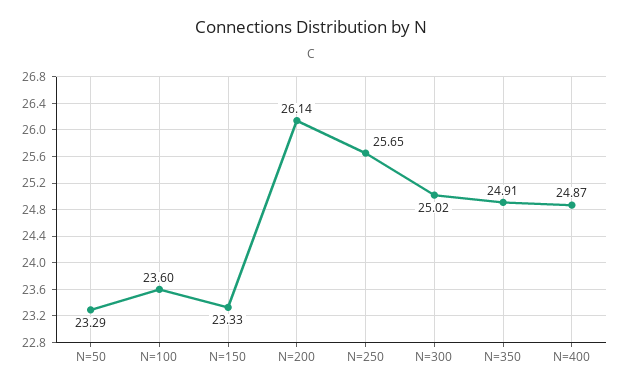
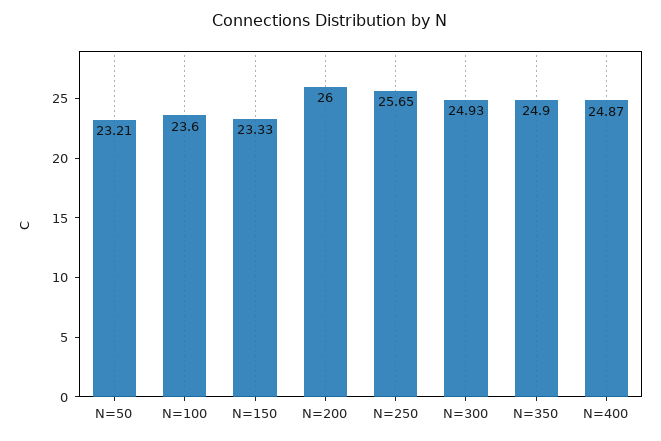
  {
-   "N=50": 23.29,
+   "N=50": 23.21,
    "N=100": 23.6,
    "N=150": 23.33,
-   "N=200": 26.14,
+   "N=200": 26,
    "N=250": 25.65,
-   "N=300": 25.02,
+   "N=300": 24.93,
-   "N=350": 24.91,
+   "N=350": 24.9,
    "N=400": 24.87
  }

